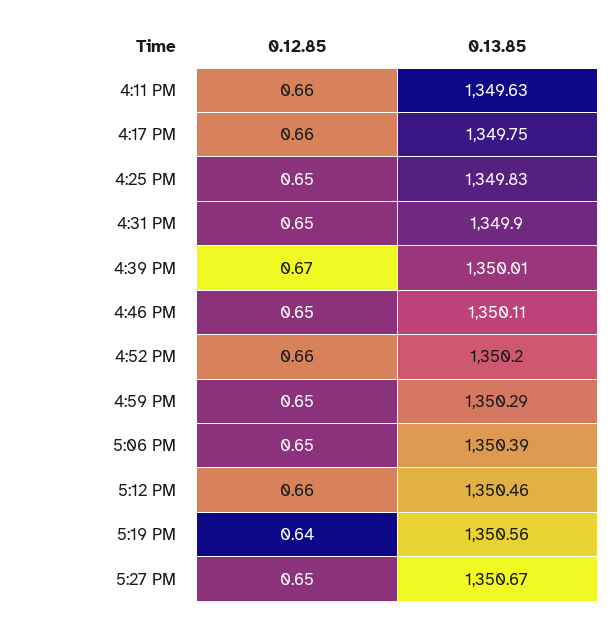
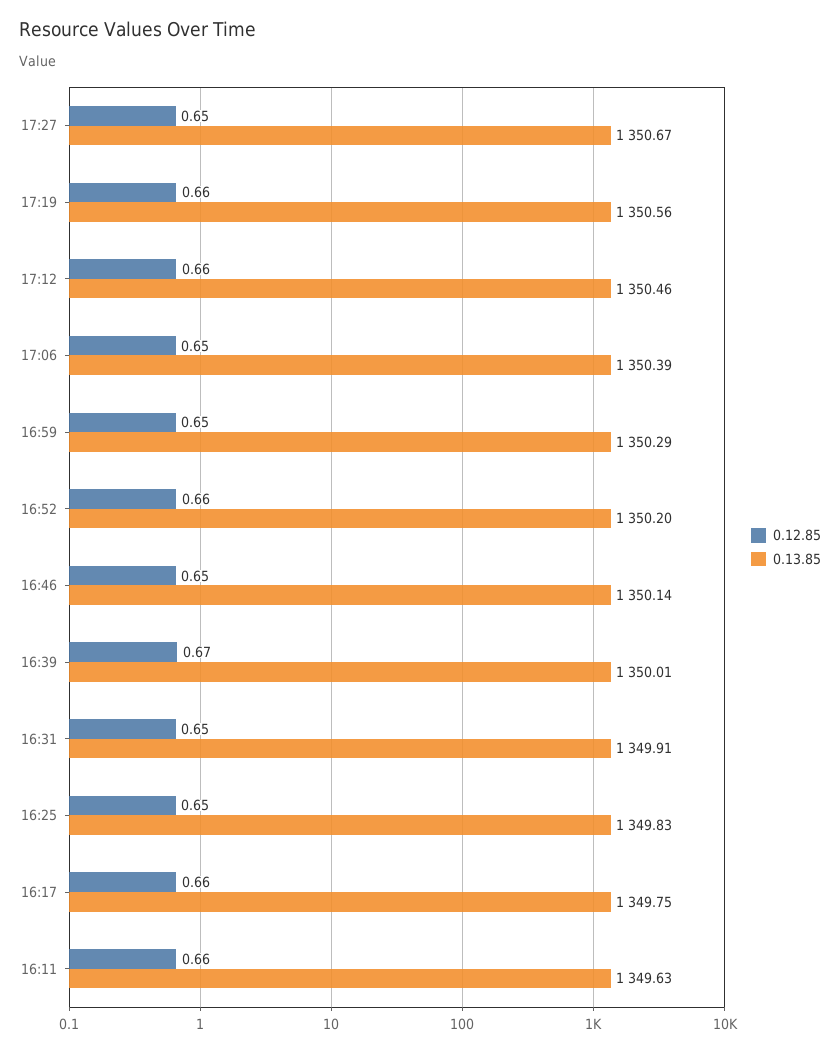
  {
    "0.12.85": {
      "4:11 PM": 0.66,
      "4:17 PM": 0.66,
      "4:25 PM": 0.65,
      "4:31 PM": 0.65,
      "4:39 PM": 0.67,
      "4:46 PM": 0.65,
      "4:52 PM": 0.66,
      "4:59 PM": 0.65,
      "5:06 PM": 0.65,
      "5:12 PM": 0.66,
-     "5:19 PM": 0.64,
+     "5:19 PM": 0.66,
      "5:27 PM": 0.65
    },
    "0.13.85": {
      "4:11 PM": 1349.63,
      "4:17 PM": 1349.75,
      "4:25 PM": 1349.83,
-     "4:31 PM": 1349.9,
+     "4:31 PM": 1349.91,
      "4:39 PM": 1350.01,
-     "4:46 PM": 1350.11,
+     "4:46 PM": 1350.14,
      "4:52 PM": 1350.2,
      "4:59 PM": 1350.29,
      "5:06 PM": 1350.39,
      "5:12 PM": 1350.46,
      "5:19 PM": 1350.56,
      "5:27 PM": 1350.67
    }
  }

